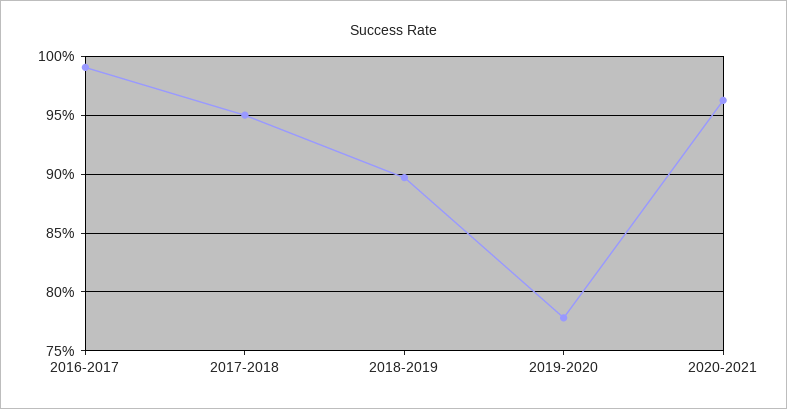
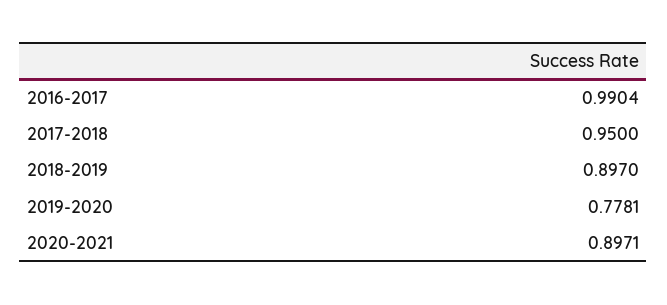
  {
    "2016-2017": 0.9904,
    "2017-2018": 0.95,
    "2018-2019": 0.897,
    "2019-2020": 0.7781,
-   "2020-2021": 0.96
+   "2020-2021": 0.8971
  }

